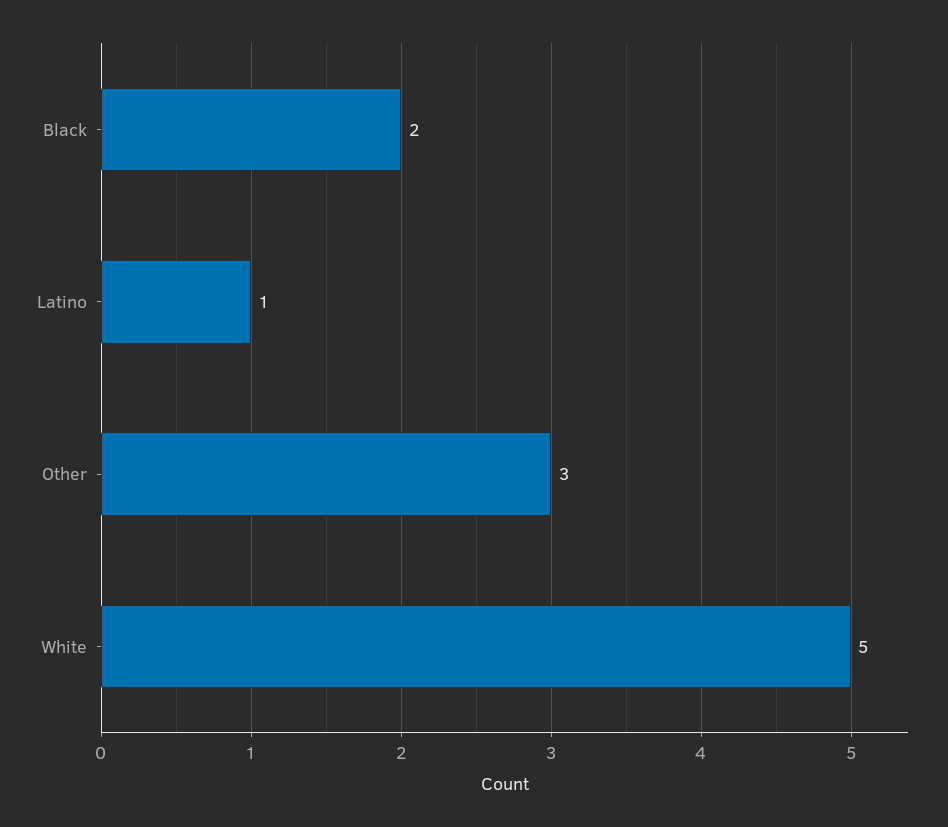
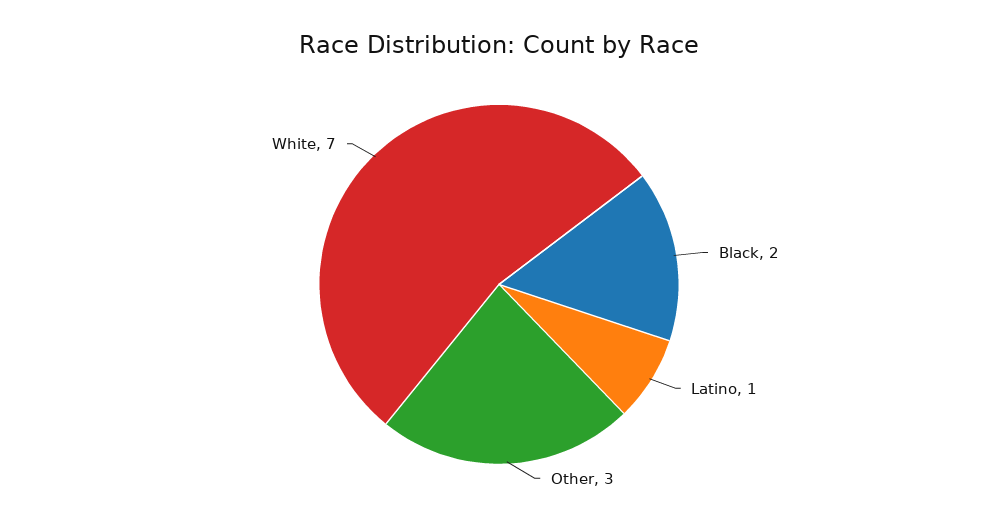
  {
    "Black": 2,
    "Latino": 1,
    "Other": 3,
-   "White": 5
+   "White": 7
  }

